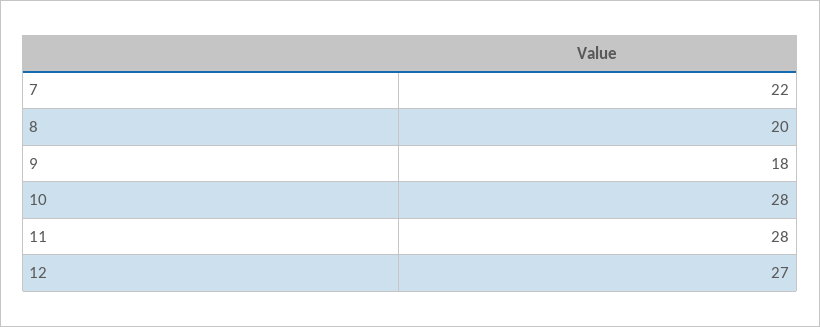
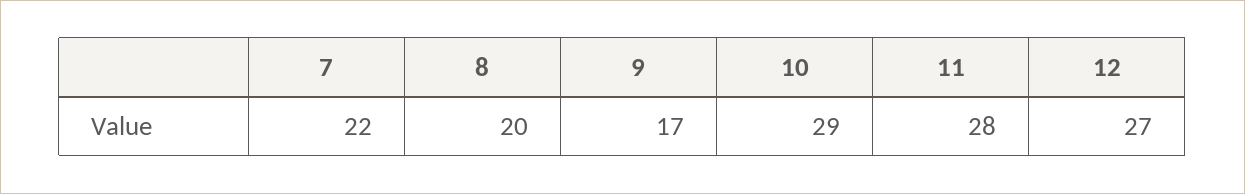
  {
    "7": 22,
    "8": 20,
-   "9": 18,
+   "9": 17,
-   "10": 28,
+   "10": 29,
    "11": 28,
    "12": 27
  }

